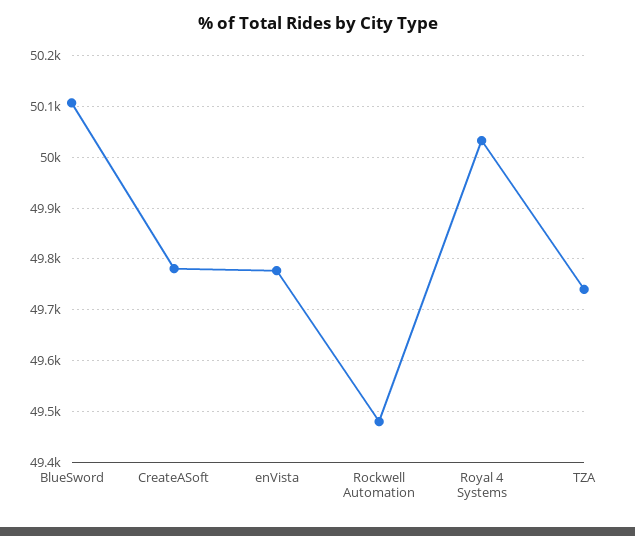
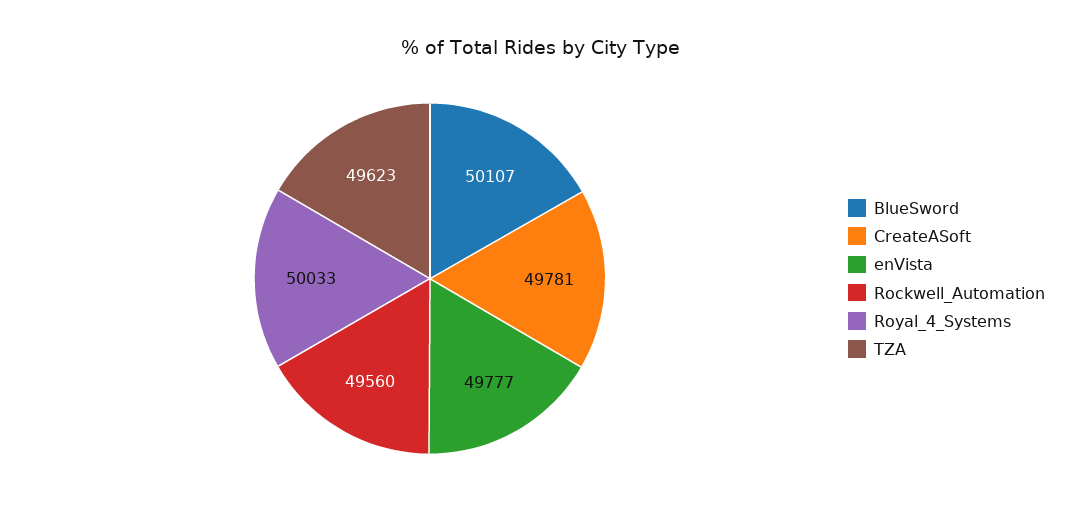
  {
    "BlueSword": 50107,
    "CreateASoft": 49781,
    "enVista": 49777,
-   "Rockwell Automation": 49480,
+   "Rockwell Automation": 49560,
    "Royal 4 Systems": 50033,
-   "TZA": 49740
+   "TZA": 49623
  }

